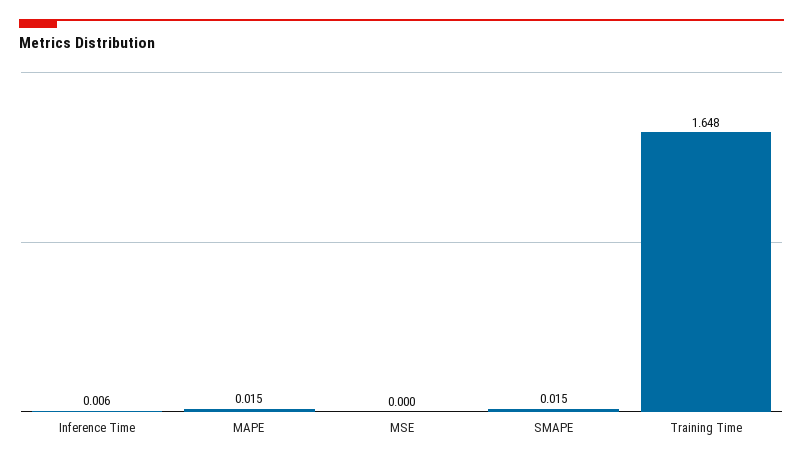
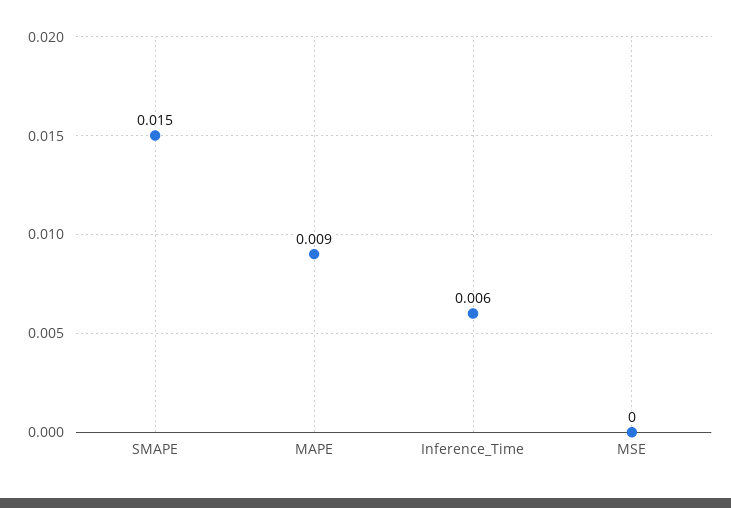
  {
    "Inference Time": 0.006,
-   "MAPE": 0.015,
+   "MAPE": 0.009,
    "MSE": 0,
-   "SMAPE": 0.015,
+   "SMAPE": 0.015
-   "Training Time": 1.648
  }

